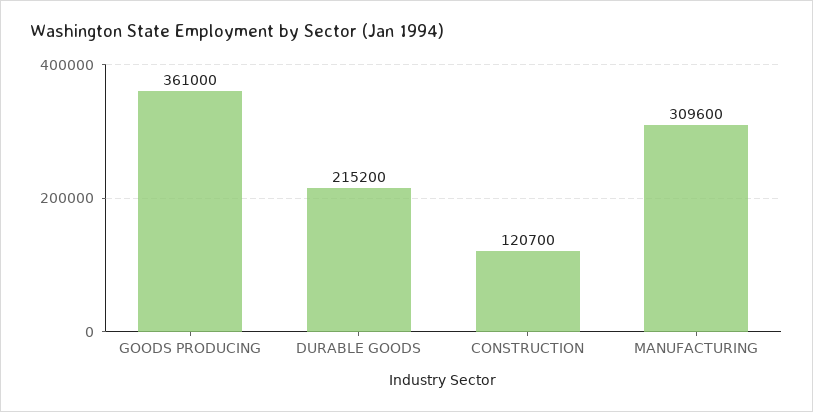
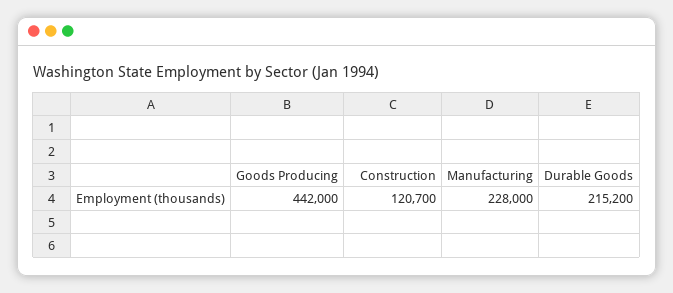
  {
-   "GOODS PRODUCING": 361000,
+   "GOODS PRODUCING": 442000,
    "DURABLE GOODS": 215200,
    "CONSTRUCTION": 120700,
-   "MANUFACTURING": 309600
+   "MANUFACTURING": 228000
  }

